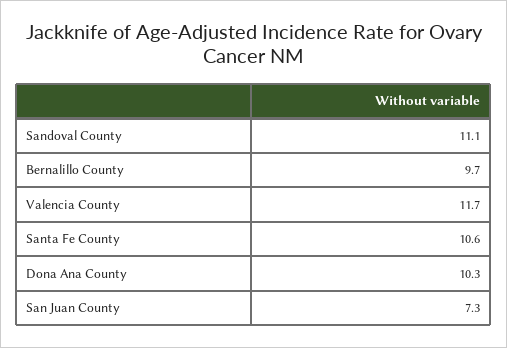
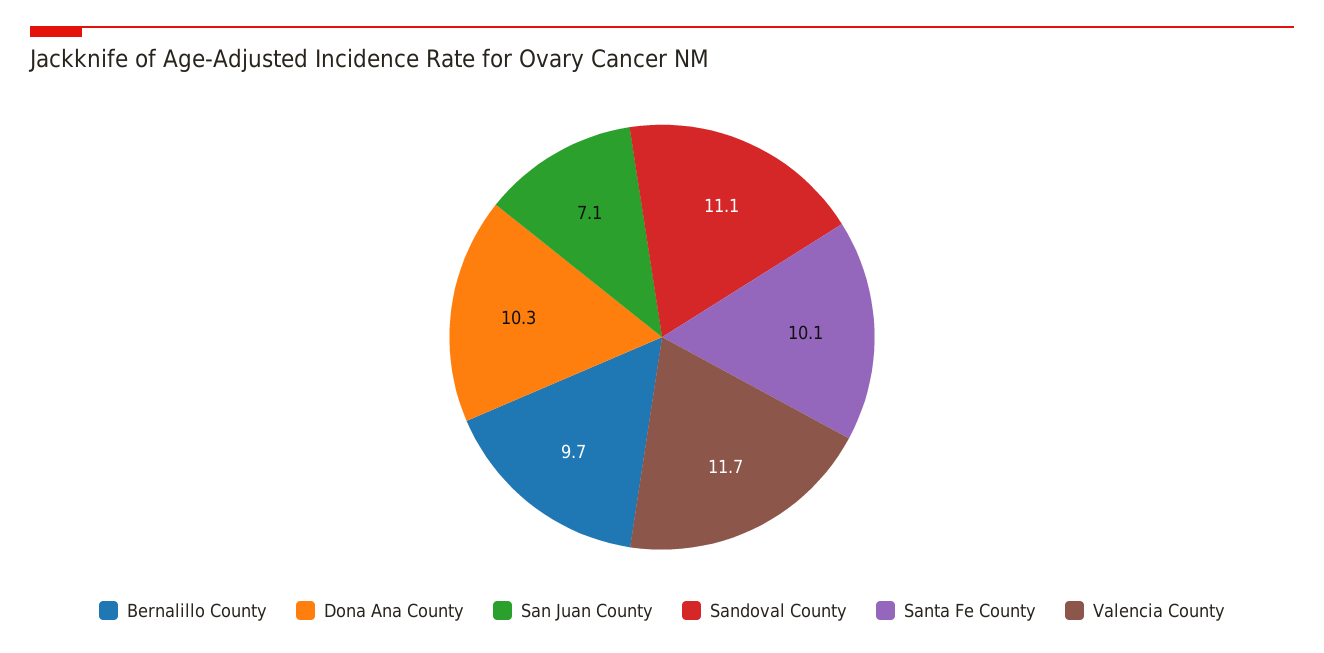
  {
    "Sandoval County": 11.1,
    "Bernalillo County": 9.7,
    "Valencia County": 11.7,
-   "Santa Fe County": 10.6,
+   "Santa Fe County": 10.1,
    "Dona Ana County": 10.3,
-   "San Juan County": 7.3
+   "San Juan County": 7.1
  }

